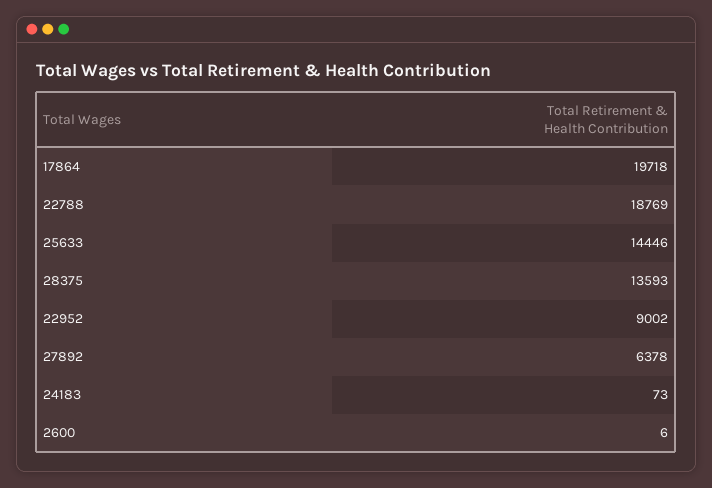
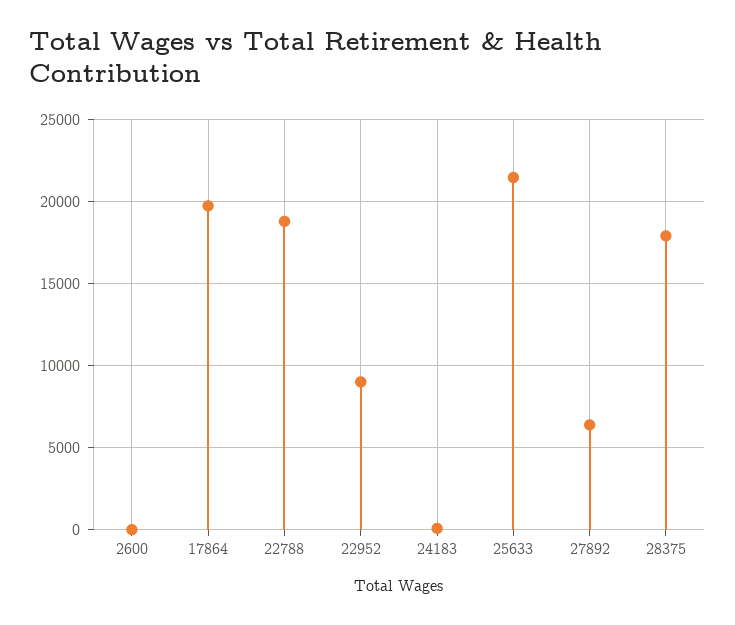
  {
    "17864": 19718,
    "22788": 18769,
-   "25633": 14446,
+   "25633": 21500,
-   "28375": 13593,
+   "28375": 18000,
    "22952": 9002,
    "27892": 6378,
    "24183": 73,
    "2600": 6
  }

